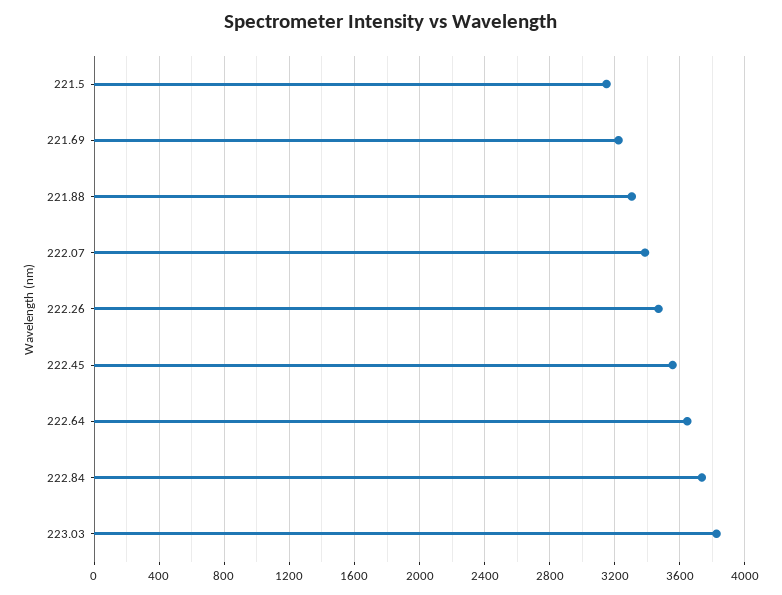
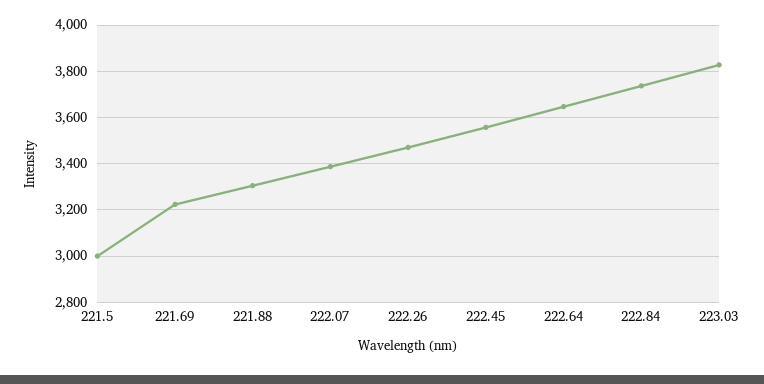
  {
-   "221.5": 3150,
+   "221.5": 3000,
    "221.69": 3200,
    "221.88": 3300,
    "222.07": 3400,
    "222.26": 3450,
    "222.45": 3550,
    "222.64": 3650,
    "222.84": 3750,
    "223.03": 3850
  }

